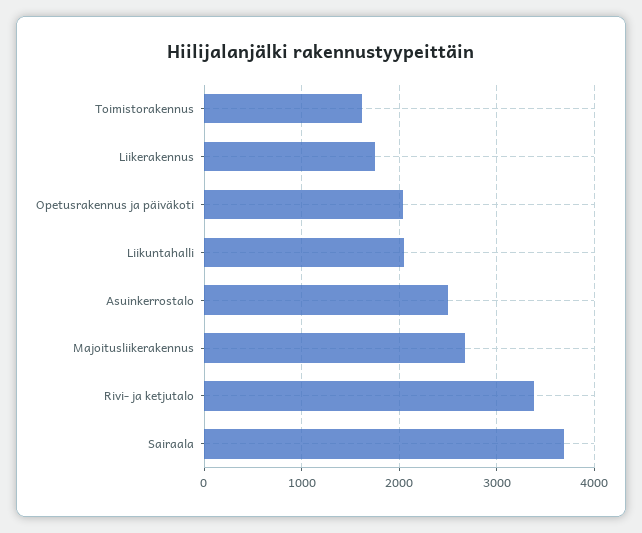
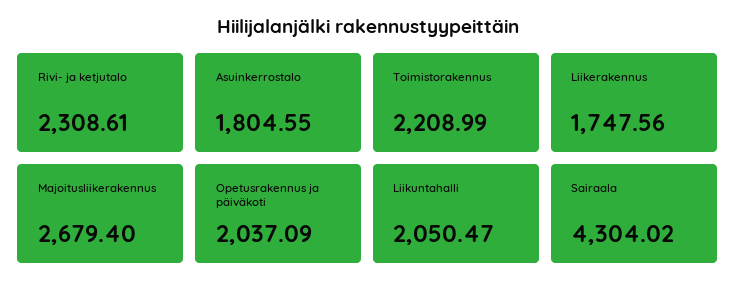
  {
-   "Toimistorakennus": 1600,
+   "Toimistorakennus": 2208.99,
    "Liikerakennus": 1747.56,
    "Opetusrakennus ja päiväkoti": 2037.09,
    "Liikuntahalli": 2050.47,
-   "Asuinkerrostalo": 2500,
+   "Asuinkerrostalo": 1804.55,
    "Majoitusliikerakennus": 2679.4,
-   "Rivi- ja ketjutalo": 3400,
+   "Rivi- ja ketjutalo": 2308.61,
-   "Sairaala": 3700
+   "Sairaala": 4304.02
  }

